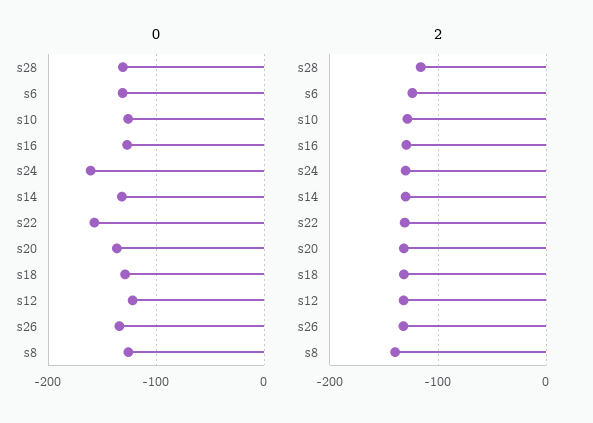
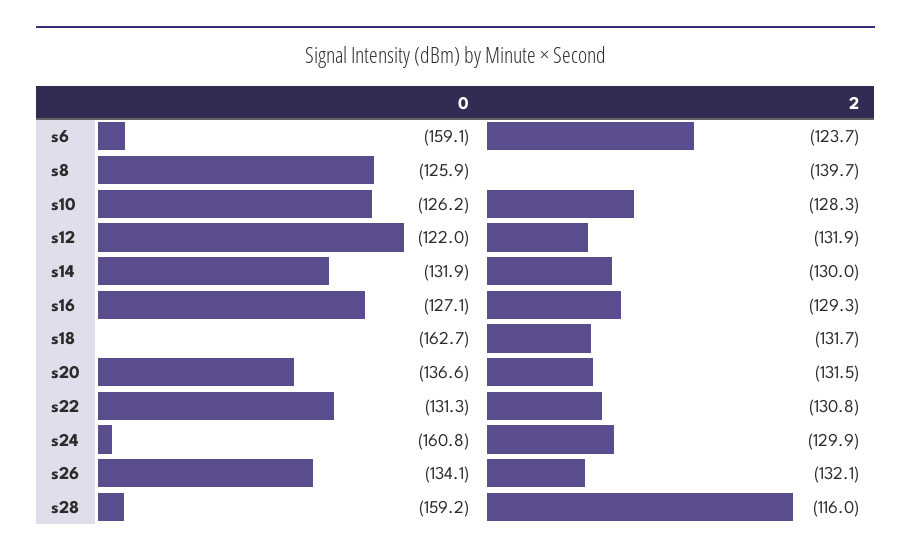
  {
    "0": {
-     "s28": -130,
+     "s28": -159.2,
-     "s6": -130,
+     "s6": -159.1,
      "s10": -126.2,
      "s16": -127.1,
      "s24": -160.8,
      "s14": -131.9,
-     "s22": -160,
+     "s22": -131.3,
      "s20": -136.6,
-     "s18": -130,
+     "s18": -162.7,
      "s12": -122,
      "s26": -134.1,
      "s8": -125.9
    },
    "2": {
      "s28": -116,
      "s6": -123.7,
      "s10": -128.3,
      "s16": -129.3,
      "s24": -129.9,
      "s14": -130,
      "s22": -130.8,
      "s20": -131.5,
      "s18": -131.7,
      "s12": -131.9,
      "s26": -132.1,
      "s8": -139.7
    }
  }

